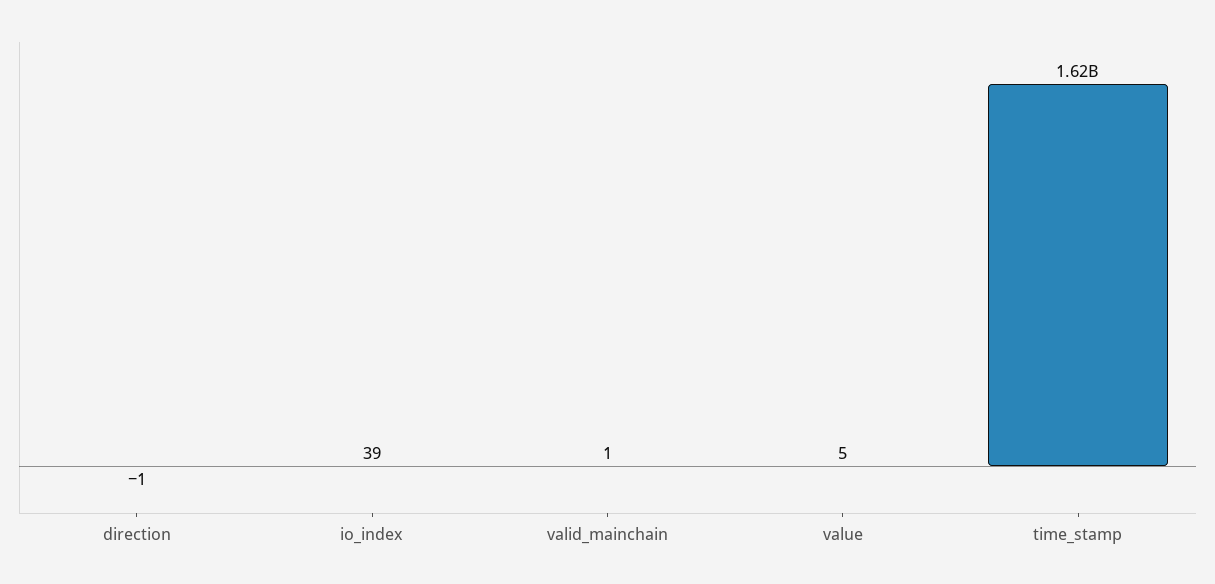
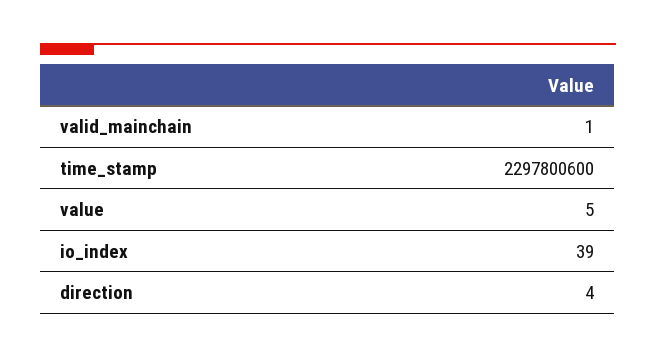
  {
-   "direction": -1,
+   "direction": 4,
    "io_index": 39,
    "valid_mainchain": 1,
    "value": 5,
-   "time_stamp": 1620000000
+   "time_stamp": 2297800600
  }

